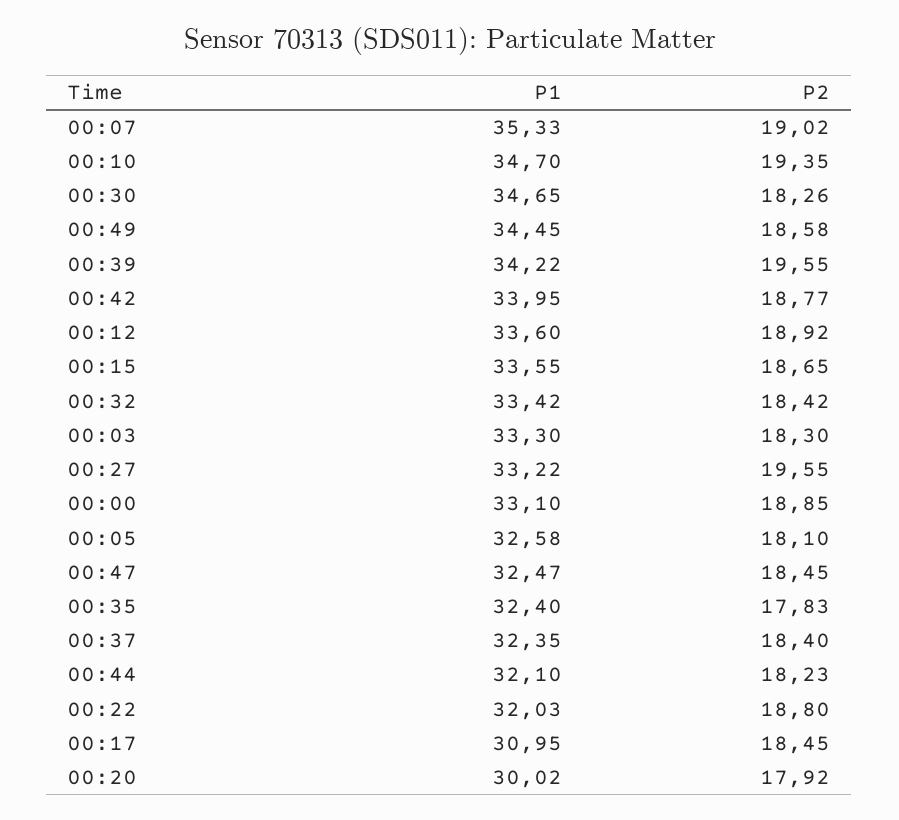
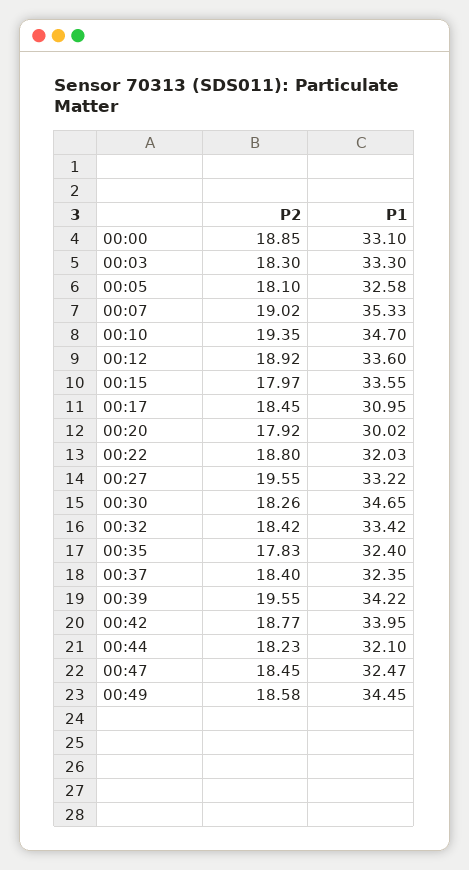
  {
    "P1": {
      "00:07": 35.33,
      "00:10": 34.7,
      "00:30": 34.65,
      "00:49": 34.45,
      "00:39": 34.22,
      "00:42": 33.95,
      "00:12": 33.6,
      "00:15": 33.55,
      "00:32": 33.42,
      "00:03": 33.3,
      "00:27": 33.22,
      "00:00": 33.1,
      "00:05": 32.58,
      "00:47": 32.47,
      "00:35": 32.4,
      "00:37": 32.35,
      "00:44": 32.1,
      "00:22": 32.03,
      "00:17": 30.95,
      "00:20": 30.02
    },
    "P2": {
      "00:07": 19.02,
      "00:10": 19.35,
      "00:30": 18.26,
      "00:49": 18.58,
      "00:39": 19.55,
      "00:42": 18.77,
      "00:12": 18.92,
-     "00:15": 18.65,
+     "00:15": 17.97,
      "00:32": 18.42,
      "00:03": 18.3,
      "00:27": 19.55,
      "00:00": 18.85,
      "00:05": 18.1,
      "00:47": 18.45,
      "00:35": 17.83,
      "00:37": 18.4,
      "00:44": 18.23,
      "00:22": 18.8,
      "00:17": 18.45,
      "00:20": 17.92
    }
  }

